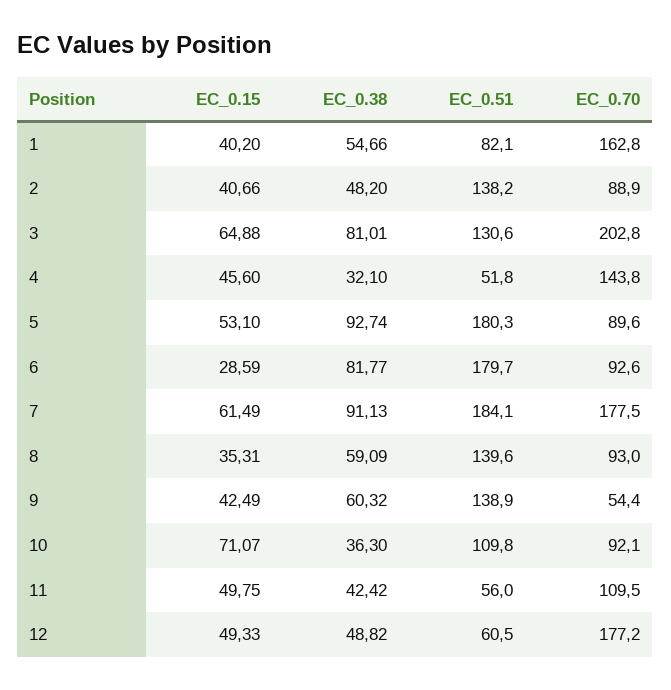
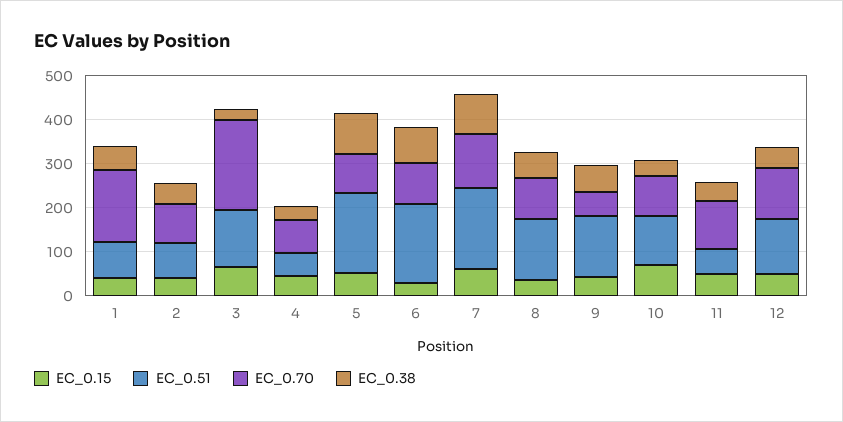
  {
    "EC_0.15": {
      "1": 40.2,
      "2": 40.66,
      "3": 64.88,
      "4": 45.6,
      "5": 53.1,
      "6": 28.59,
      "7": 61.49,
      "8": 35.31,
      "9": 42.49,
      "10": 71.07,
      "11": 49.75,
      "12": 49.33
    },
    "EC_0.38": {
      "1": 54.66,
      "2": 48.2,
-     "3": 81.01,
+     "3": 20,
      "4": 32.1,
      "5": 92.74,
      "6": 81.77,
      "7": 91.13,
      "8": 59.09,
      "9": 60.32,
      "10": 36.3,
      "11": 42.42,
      "12": 48.82
    },
    "EC_0.51": {
      "1": 82.1,
-     "2": 138.2,
+     "2": 80,
      "3": 130.6,
      "4": 51.8,
      "5": 180.3,
      "6": 179.7,
      "7": 184.1,
      "8": 139.6,
      "9": 138.9,
      "10": 109.8,
      "11": 56,
-     "12": 60.5
+     "12": 120
    },
    "EC_0.70": {
      "1": 162.8,
      "2": 88.9,
      "3": 202.8,
-     "4": 143.8,
+     "4": 80,
      "5": 89.6,
      "6": 92.6,
-     "7": 177.5,
+     "7": 120,
      "8": 93,
      "9": 54.4,
      "10": 92.1,
      "11": 109.5,
-     "12": 177.2
+     "12": 120
    }
  }

